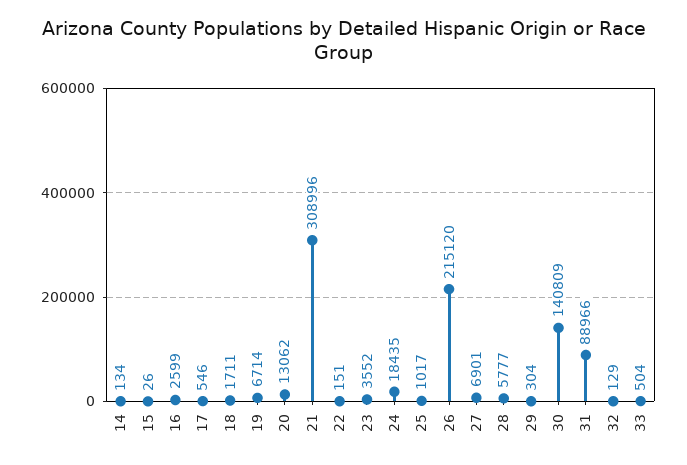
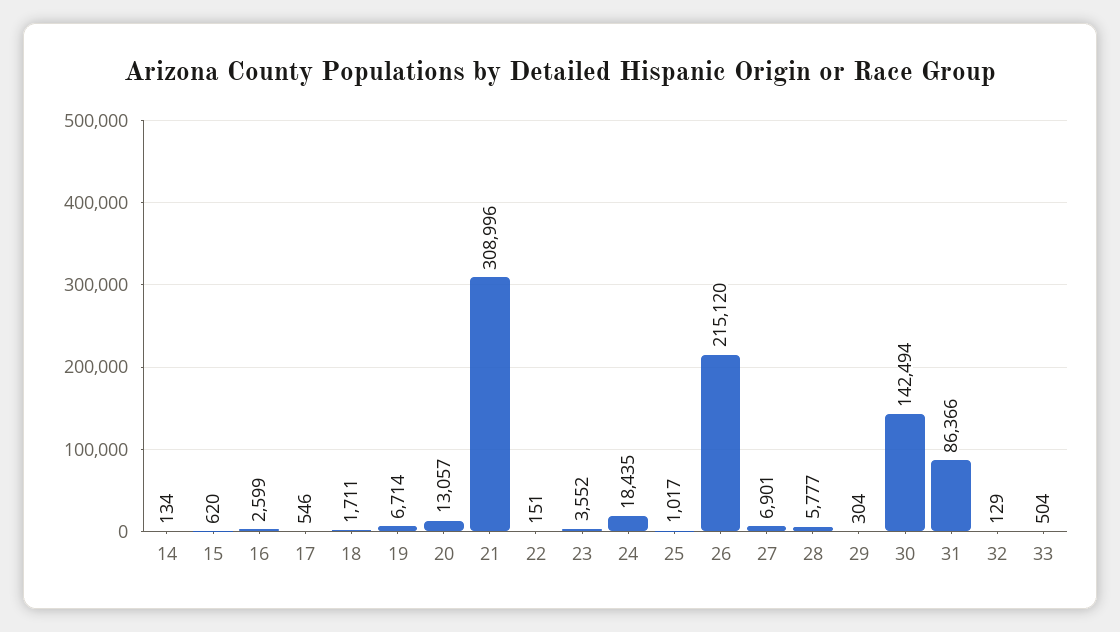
  {
    "14": 134,
-   "15": 26,
+   "15": 620,
    "16": 2599,
    "17": 546,
    "18": 1711,
    "19": 6714,
-   "20": 13062,
+   "20": 13057,
    "21": 308996,
    "22": 151,
    "23": 3552,
    "24": 18435,
    "25": 1017,
    "26": 215120,
    "27": 6901,
    "28": 5777,
    "29": 304,
-   "30": 140809,
+   "30": 142494,
-   "31": 88966,
+   "31": 86366,
    "32": 129,
    "33": 504
  }

